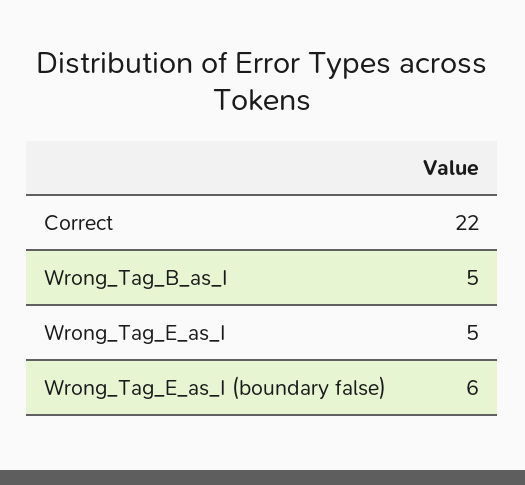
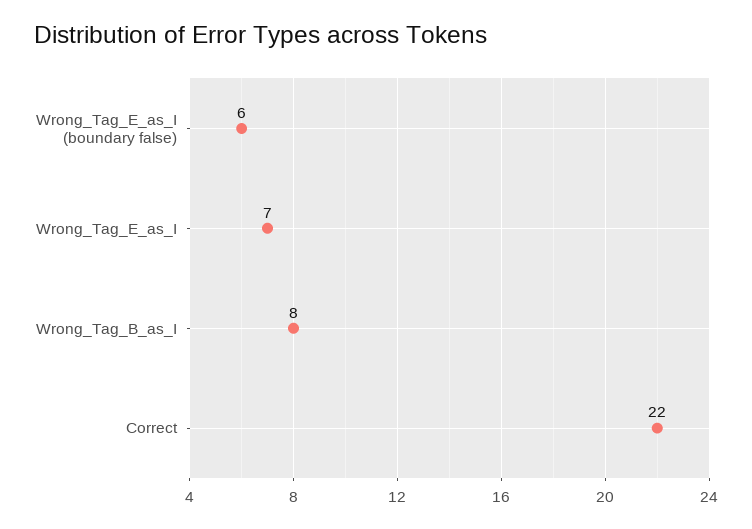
  {
    "Correct": 22,
-   "Wrong_Tag_B_as_I": 5,
+   "Wrong_Tag_B_as_I": 8,
-   "Wrong_Tag_E_as_I": 5,
+   "Wrong_Tag_E_as_I": 7,
    "Wrong_Tag_E_as_I (boundary false)": 6
  }

